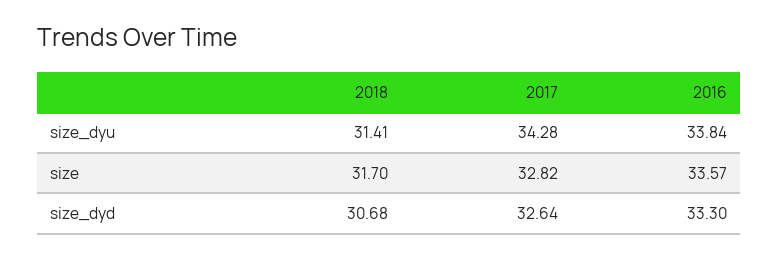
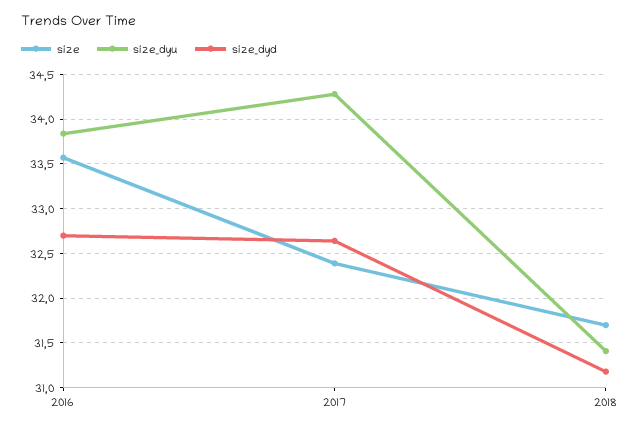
  {
    "size_dyu": {
      "2018": 31.41,
      "2017": 34.28,
      "2016": 33.84
    },
    "size": {
      "2018": 31.7,
-     "2017": 32.82,
+     "2017": 32.4,
      "2016": 33.57
    },
    "size_dyd": {
-     "2018": 30.68,
+     "2018": 31.2,
      "2017": 32.64,
-     "2016": 33.3
+     "2016": 32.7
    }
  }

